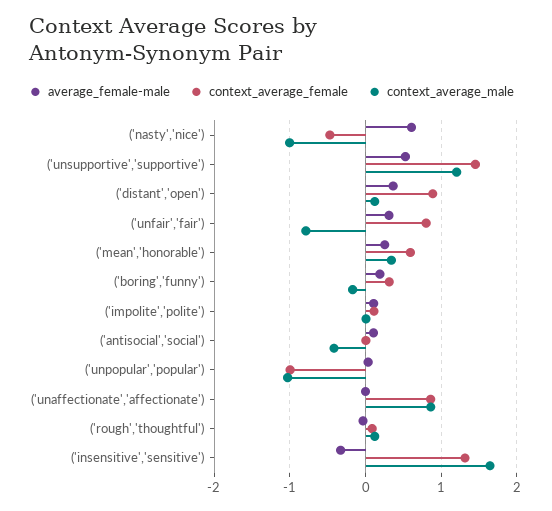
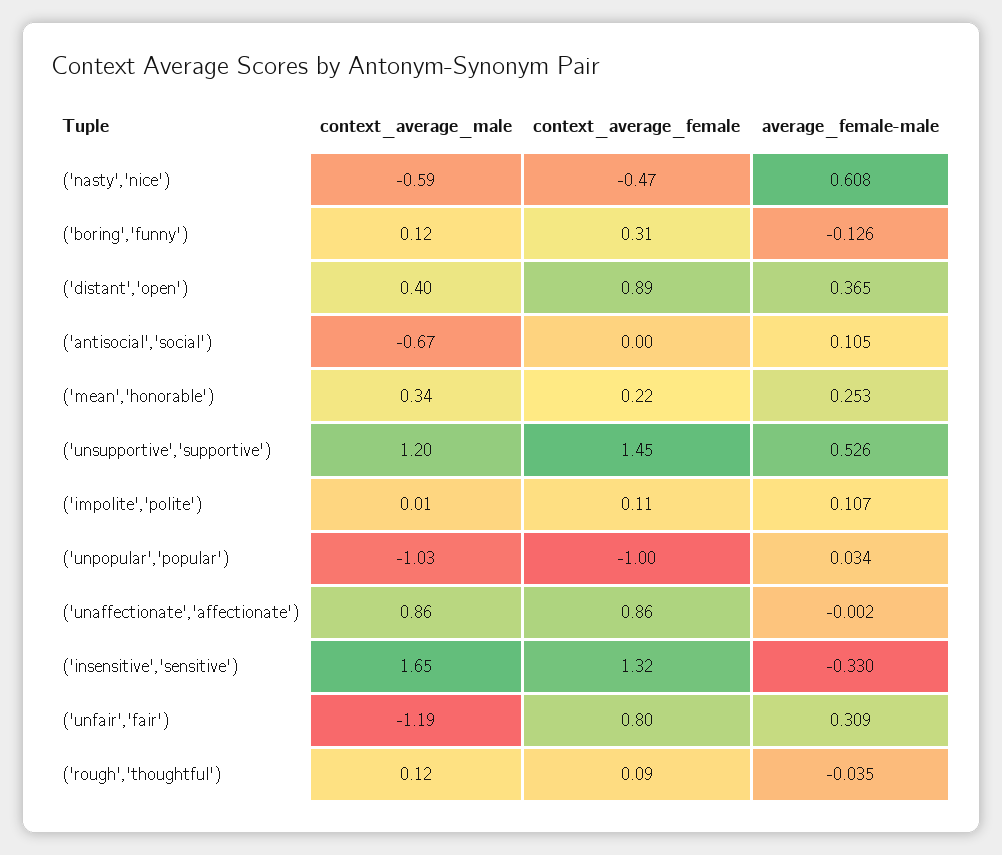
  {
    "average_female-male": {
      "('nasty','nice')": 0.608,
      "('unsupportive','supportive')": 0.526,
      "('distant','open')": 0.365,
      "('unfair','fair')": 0.309,
      "('mean','honorable')": 0.253,
-     "('boring','funny')": 0.2,
+     "('boring','funny')": -0.126,
      "('impolite','polite')": 0.107,
      "('antisocial','social')": 0.105,
      "('unpopular','popular')": 0.034,
      "('unaffectionate','affectionate')": -0.002,
      "('rough','thoughtful')": -0.035,
      "('insensitive','sensitive')": -0.33
    },
    "context_average_female": {
      "('nasty','nice')": -0.47,
      "('unsupportive','supportive')": 1.45,
      "('distant','open')": 0.89,
      "('unfair','fair')": 0.8,
-     "('mean','honorable')": 0.6,
+     "('mean','honorable')": 0.22,
      "('boring','funny')": 0.31,
      "('impolite','polite')": 0.11,
      "('antisocial','social')": 0,
      "('unpopular','popular')": -1,
      "('unaffectionate','affectionate')": 0.86,
      "('rough','thoughtful')": 0.09,
      "('insensitive','sensitive')": 1.32
    },
    "context_average_male": {
-     "('nasty','nice')": -1,
+     "('nasty','nice')": -0.59,
      "('unsupportive','supportive')": 1.2,
-     "('distant','open')": 0.1,
+     "('distant','open')": 0.4,
-     "('unfair','fair')": -0.8,
+     "('unfair','fair')": -1.19,
      "('mean','honorable')": 0.34,
-     "('boring','funny')": -0.2,
+     "('boring','funny')": 0.12,
      "('impolite','polite')": 0.01,
-     "('antisocial','social')": -0.4,
+     "('antisocial','social')": -0.67,
      "('unpopular','popular')": -1.03,
      "('unaffectionate','affectionate')": 0.86,
      "('rough','thoughtful')": 0.12,
      "('insensitive','sensitive')": 1.65
    }
  }

